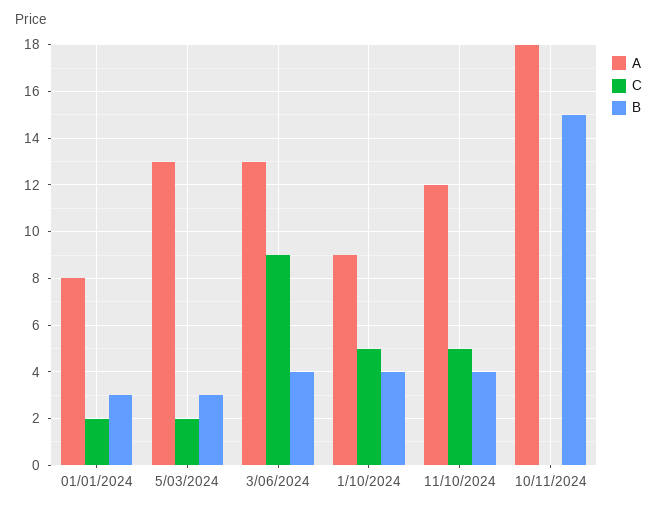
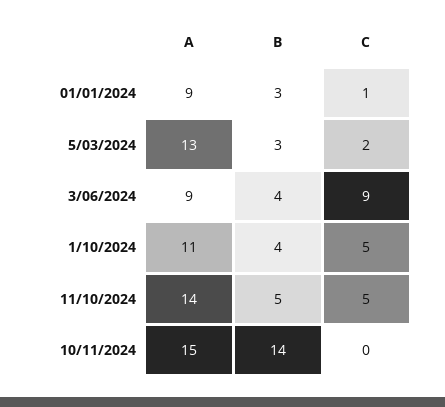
  {
    "A": {
-     "01/01/2024": 8,
+     "01/01/2024": 9,
      "5/03/2024": 13,
-     "3/06/2024": 13,
+     "3/06/2024": 9,
-     "1/10/2024": 9,
+     "1/10/2024": 11,
-     "11/10/2024": 12,
+     "11/10/2024": 14,
-     "10/11/2024": 18
+     "10/11/2024": 15
    },
    "C": {
-     "01/01/2024": 2,
+     "01/01/2024": 1,
      "5/03/2024": 2,
      "3/06/2024": 9,
      "1/10/2024": 5,
      "11/10/2024": 5,
      "10/11/2024": 0
    },
    "B": {
      "01/01/2024": 3,
      "5/03/2024": 3,
      "3/06/2024": 4,
      "1/10/2024": 4,
-     "11/10/2024": 4,
+     "11/10/2024": 5,
-     "10/11/2024": 15
+     "10/11/2024": 14
    }
  }

